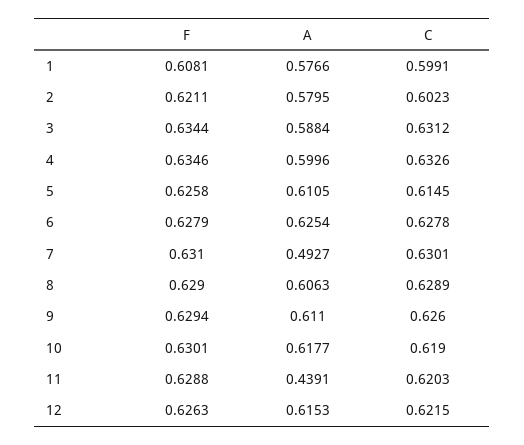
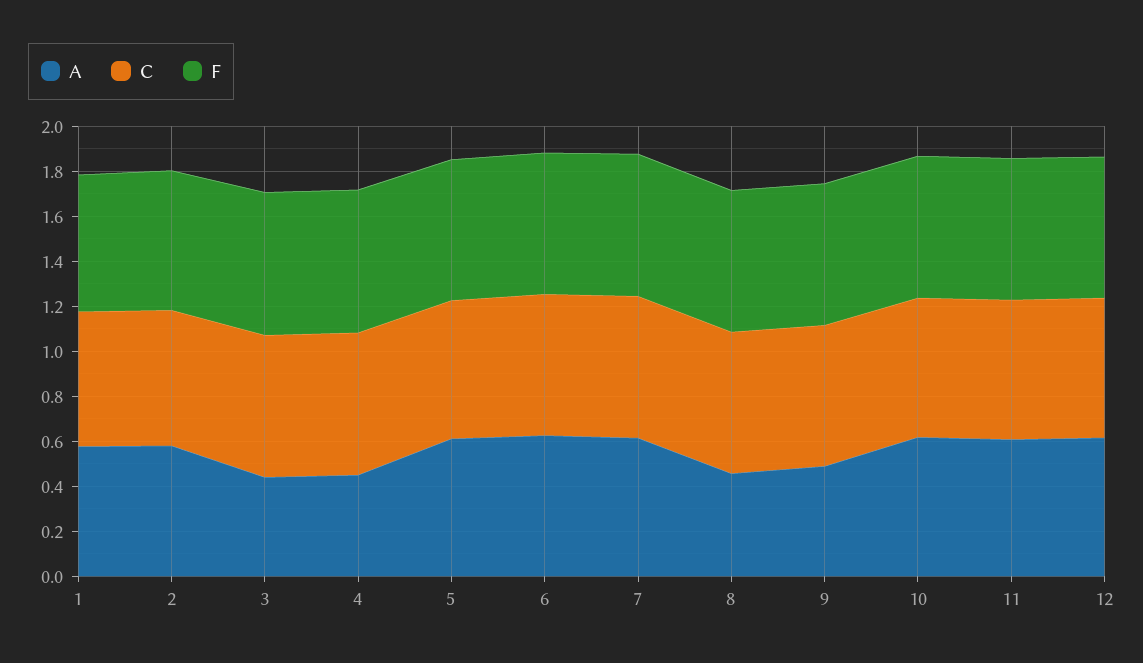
  {
    "F": {
      "1": 0.6081,
      "2": 0.6211,
      "3": 0.6344,
      "4": 0.6346,
      "5": 0.6258,
      "6": 0.6279,
      "7": 0.631,
      "8": 0.629,
      "9": 0.6294,
      "10": 0.6301,
      "11": 0.6288,
      "12": 0.6263
    },
    "A": {
      "1": 0.5766,
      "2": 0.5795,
-     "3": 0.5884,
+     "3": 0.45,
-     "4": 0.5996,
+     "4": 0.45,
      "5": 0.6105,
      "6": 0.6254,
-     "7": 0.4927,
+     "7": 0.6,
-     "8": 0.6063,
+     "8": 0.45,
-     "9": 0.611,
+     "9": 0.5,
      "10": 0.6177,
-     "11": 0.4391,
+     "11": 0.6,
      "12": 0.6153
    },
    "C": {
      "1": 0.5991,
      "2": 0.6023,
      "3": 0.6312,
      "4": 0.6326,
      "5": 0.6145,
      "6": 0.6278,
      "7": 0.6301,
      "8": 0.6289,
      "9": 0.626,
      "10": 0.619,
      "11": 0.6203,
      "12": 0.6215
    }
  }

